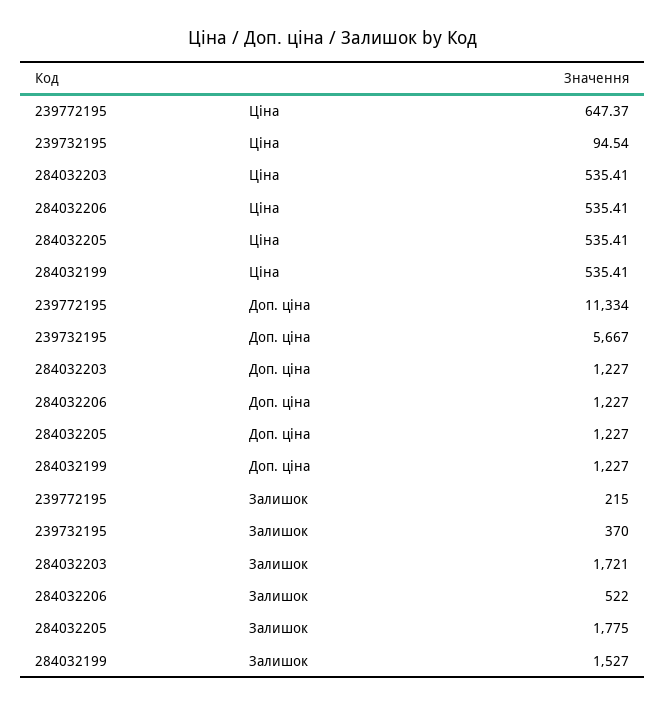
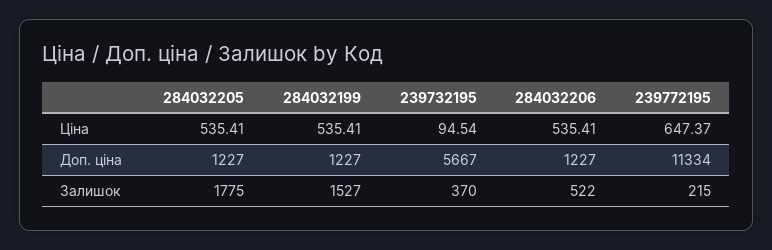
  {
    "239772195": {
      "Ціна": 647.37,
      "Доп. ціна": 11334,
      "Залишок": 215
    },
    "239732195": {
      "Ціна": 94.54,
      "Доп. ціна": 5667,
      "Залишок": 370
    },
-   "284032203": {
-     "Ціна": 535.41,
-     "Доп. ціна": 1227,
-     "Залишок": 1721
-   },
    "284032206": {
      "Ціна": 535.41,
      "Доп. ціна": 1227,
      "Залишок": 522
    },
    "284032205": {
      "Ціна": 535.41,
      "Доп. ціна": 1227,
      "Залишок": 1775
    },
    "284032199": {
      "Ціна": 535.41,
      "Доп. ціна": 1227,
      "Залишок": 1527
    }
  }

